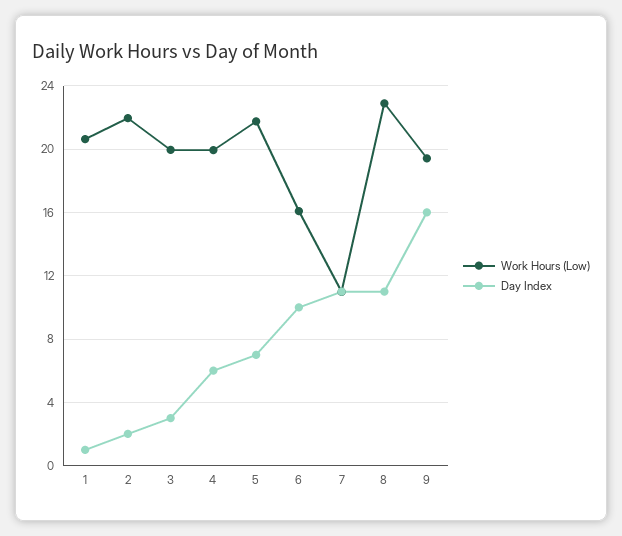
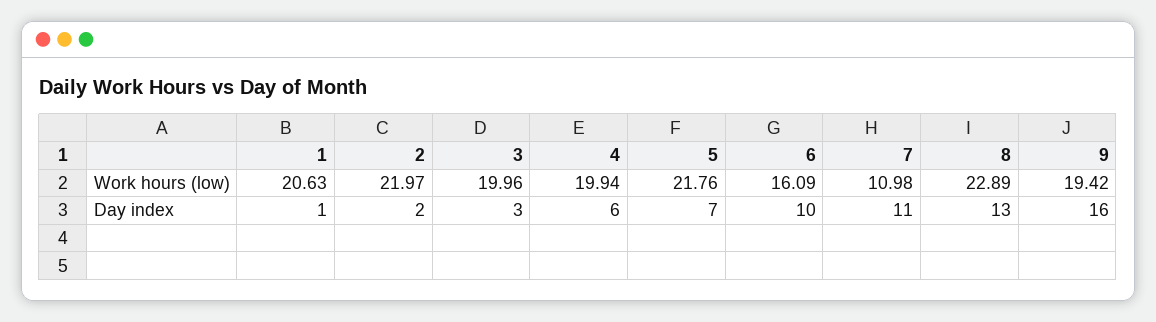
  {
    "Work Hours (Low)": {
      "1": 20.63,
      "2": 21.97,
      "3": 19.96,
      "4": 19.94,
      "5": 21.76,
      "6": 16.09,
      "7": 10.98,
      "8": 22.89,
      "9": 19.42
    },
    "Day Index": {
      "1": 1,
      "2": 2,
      "3": 3,
      "4": 6,
      "5": 7,
      "6": 10,
      "7": 11,
-     "8": 11,
+     "8": 13,
      "9": 16
    }
  }

